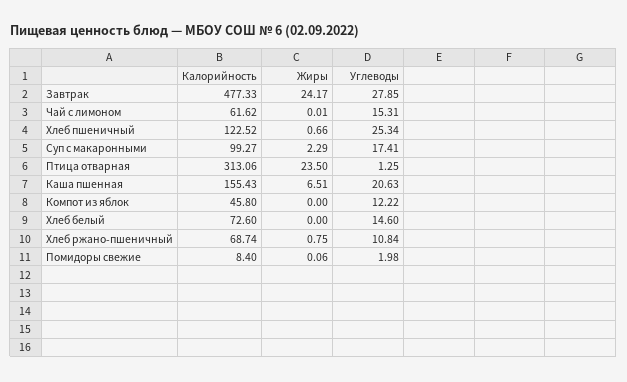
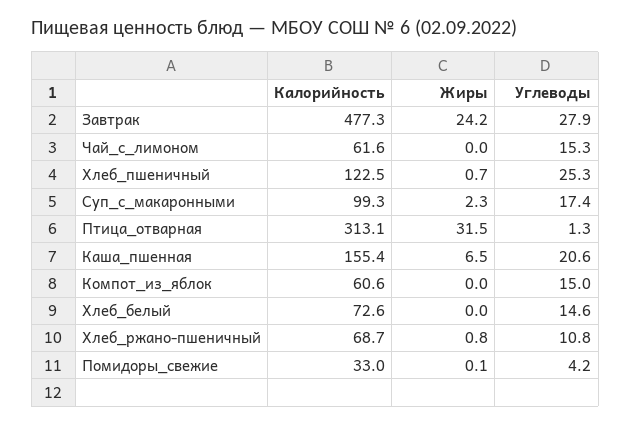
  {
    "Калорийность": {
      "Завтрак": 477.33,
      "Чай с лимоном": 61.62,
      "Хлеб пшеничный": 122.52,
      "Суп с макаронными": 99.27,
      "Птица отварная": 313.06,
      "Каша пшенная": 155.43,
-     "Компот из яблок": 45.8,
+     "Компот из яблок": 60.6,
      "Хлеб белый": 72.6,
      "Хлеб ржано-пшеничный": 68.74,
-     "Помидоры свежие": 8.4
+     "Помидоры свежие": 33
    },
    "Жиры": {
      "Завтрак": 24.17,
      "Чай с лимоном": 0.01,
      "Хлеб пшеничный": 0.66,
      "Суп с макаронными": 2.29,
-     "Птица отварная": 23.5,
+     "Птица отварная": 31.5,
      "Каша пшенная": 6.51,
      "Компот из яблок": 0,
      "Хлеб белый": 0,
      "Хлеб ржано-пшеничный": 0.75,
      "Помидоры свежие": 0.06
    },
    "Углеводы": {
      "Завтрак": 27.85,
      "Чай с лимоном": 15.31,
      "Хлеб пшеничный": 25.34,
      "Суп с макаронными": 17.41,
      "Птица отварная": 1.25,
      "Каша пшенная": 20.63,
-     "Компот из яблок": 12.22,
+     "Компот из яблок": 15,
      "Хлеб белый": 14.6,
      "Хлеб ржано-пшеничный": 10.84,
-     "Помидоры свежие": 1.98
+     "Помидоры свежие": 4.2
    }
  }

